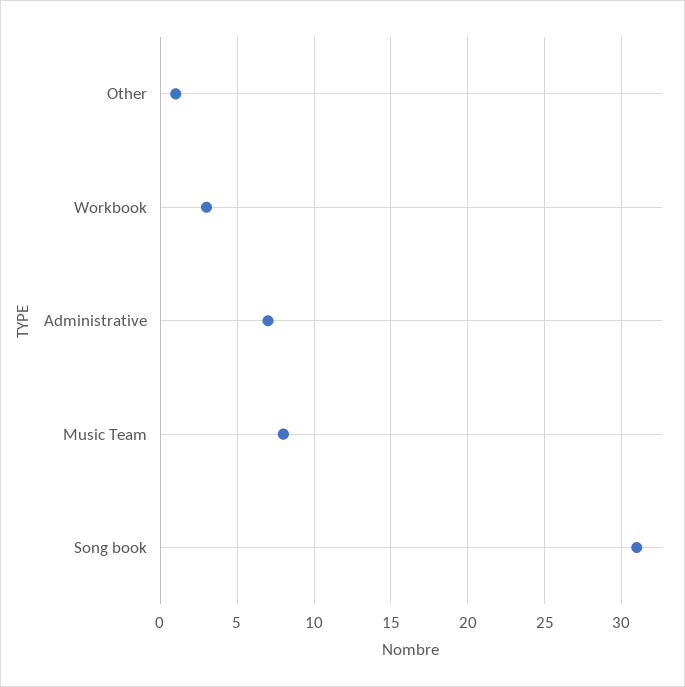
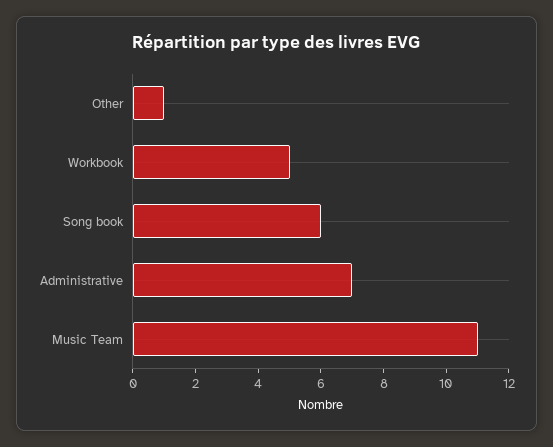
  {
    "Other": 1,
-   "Workbook": 3,
+   "Workbook": 5,
    "Administrative": 7,
-   "Music Team": 8,
+   "Music Team": 11,
-   "Song book": 31
+   "Song book": 6
  }

